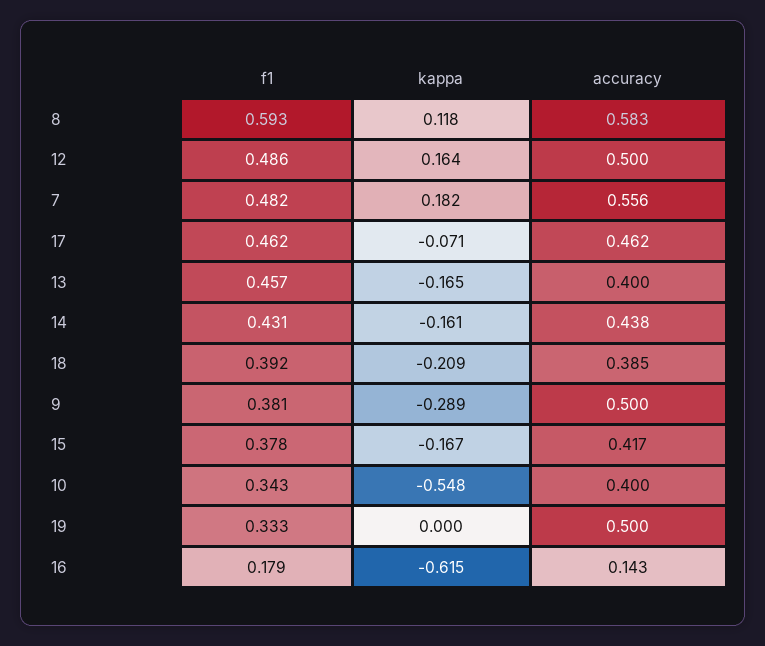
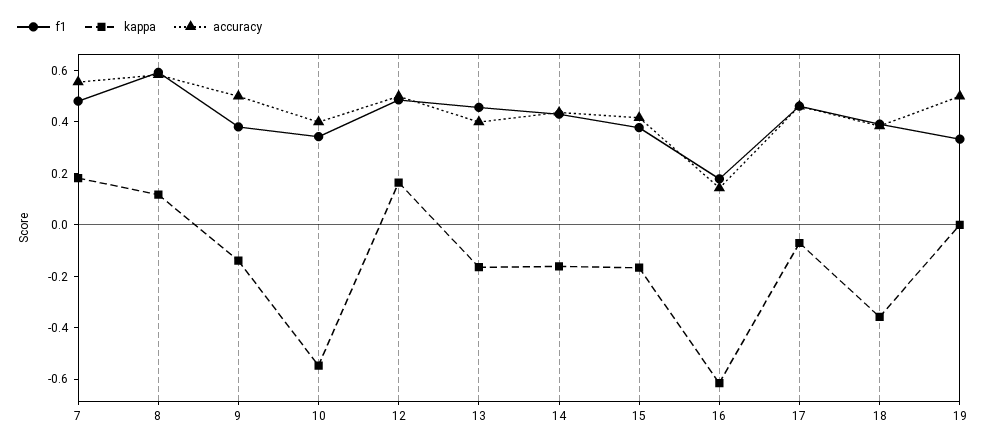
  {
    "f1": {
      "8": 0.593,
      "12": 0.486,
      "7": 0.482,
      "17": 0.462,
      "13": 0.457,
      "14": 0.431,
      "18": 0.392,
      "9": 0.381,
      "15": 0.378,
      "10": 0.343,
      "19": 0.333,
      "16": 0.179
    },
    "kappa": {
      "8": 0.118,
      "12": 0.164,
      "7": 0.182,
      "17": -0.071,
      "13": -0.165,
      "14": -0.161,
-     "18": -0.209,
+     "18": -0.35,
-     "9": -0.289,
+     "9": -0.15,
      "15": -0.167,
      "10": -0.548,
      "19": 0,
      "16": -0.615
    },
    "accuracy": {
      "8": 0.583,
      "12": 0.5,
      "7": 0.556,
      "17": 0.462,
      "13": 0.4,
      "14": 0.438,
      "18": 0.385,
      "9": 0.5,
      "15": 0.417,
      "10": 0.4,
      "19": 0.5,
      "16": 0.143
    }
  }

